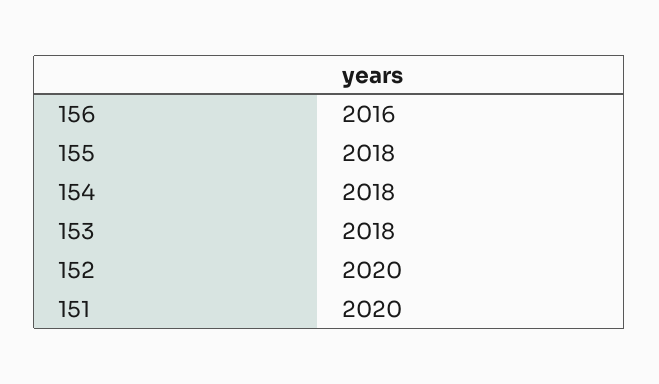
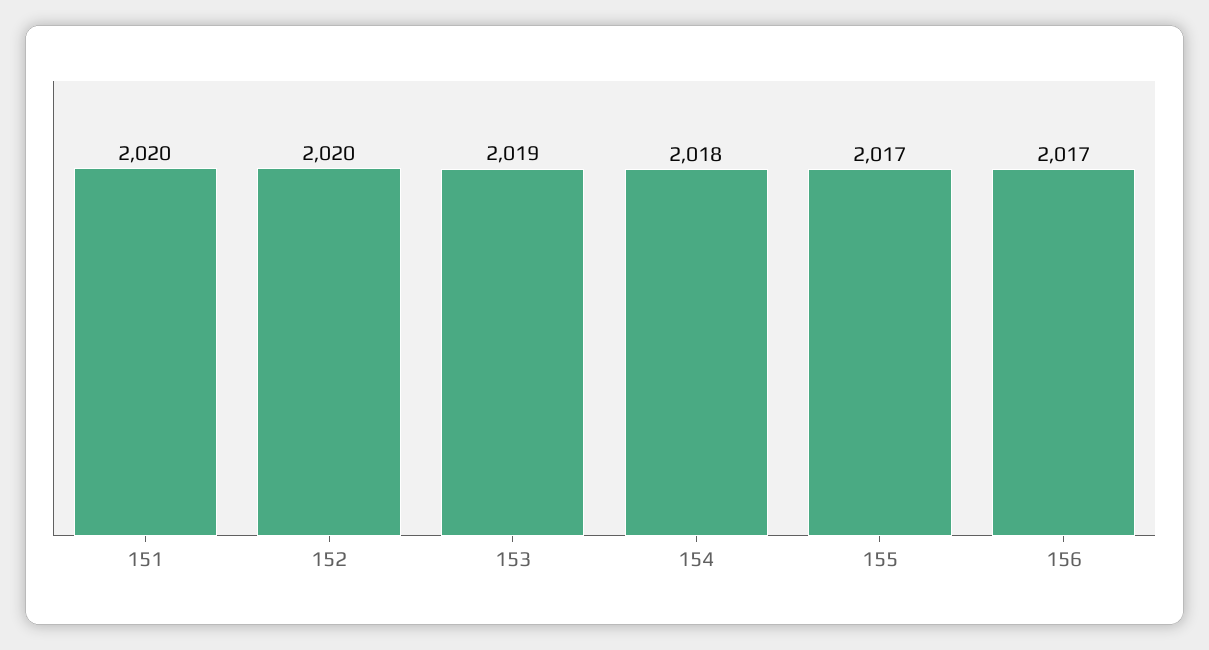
  {
-   "156": 2016,
+   "156": 2017,
-   "155": 2018,
+   "155": 2017,
    "154": 2018,
-   "153": 2018,
+   "153": 2019,
    "152": 2020,
    "151": 2020
  }

